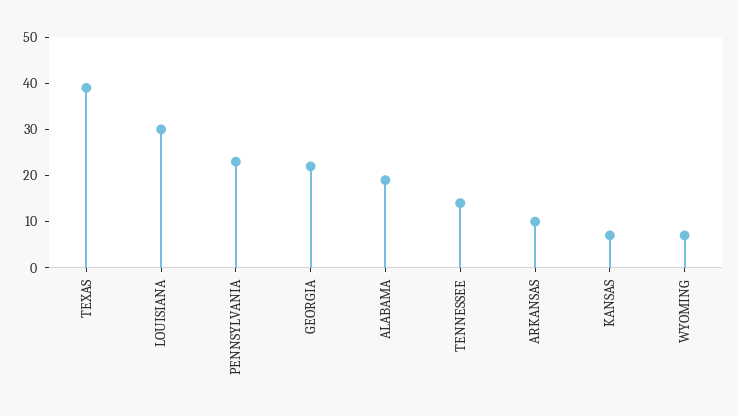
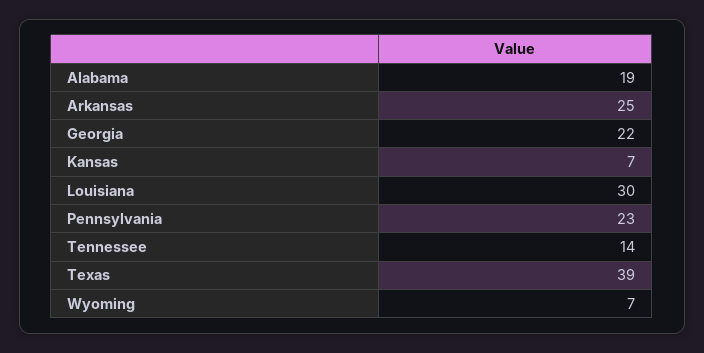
  {
    "TEXAS": 39,
    "LOUISIANA": 30,
    "PENNSYLVANIA": 23,
    "GEORGIA": 22,
    "ALABAMA": 19,
    "TENNESSEE": 14,
-   "ARKANSAS": 10,
+   "ARKANSAS": 25,
    "KANSAS": 7,
    "WYOMING": 7
  }

